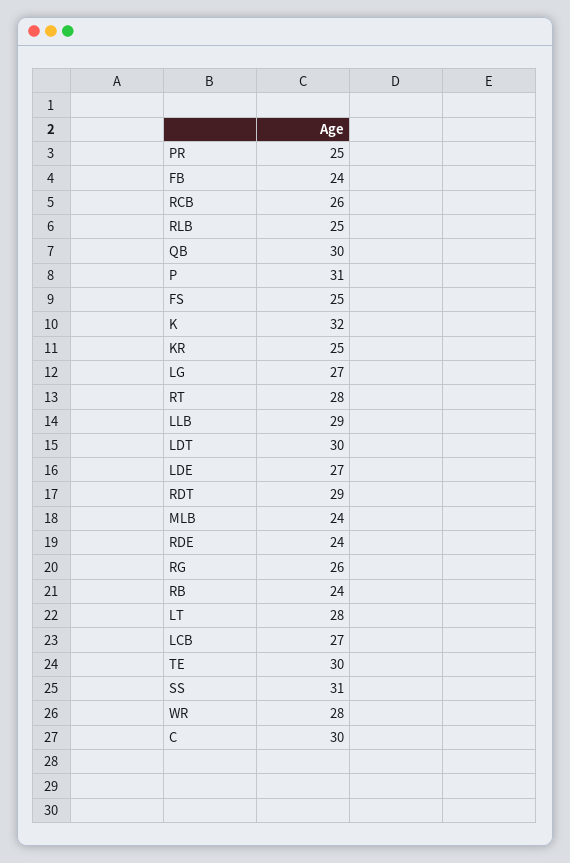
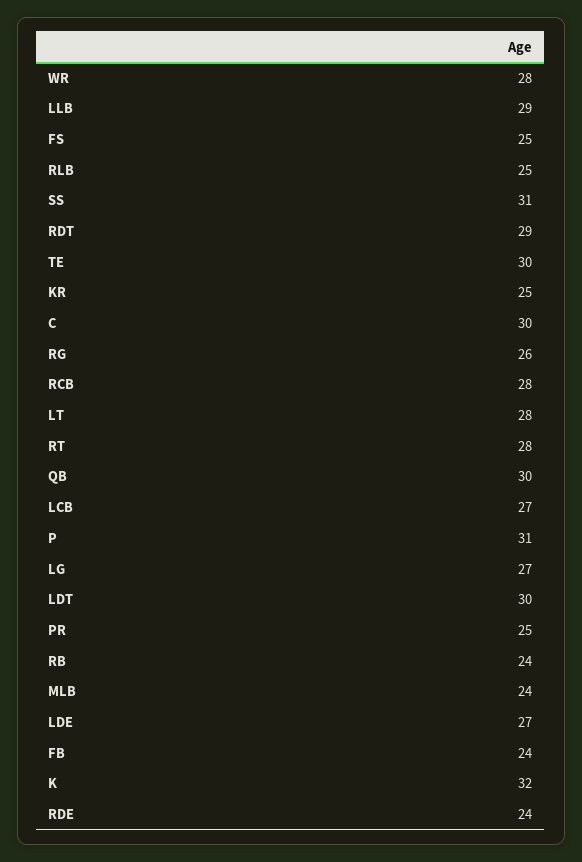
  {
    "PR": 25,
    "FB": 24,
-   "RCB": 26,
+   "RCB": 28,
    "RLB": 25,
    "QB": 30,
    "P": 31,
    "FS": 25,
    "K": 32,
    "KR": 25,
    "LG": 27,
    "RT": 28,
    "LLB": 29,
    "LDT": 30,
    "LDE": 27,
    "RDT": 29,
    "MLB": 24,
    "RDE": 24,
    "RG": 26,
    "RB": 24,
    "LT": 28,
    "LCB": 27,
    "TE": 30,
    "SS": 31,
    "WR": 28,
    "C": 30
  }

